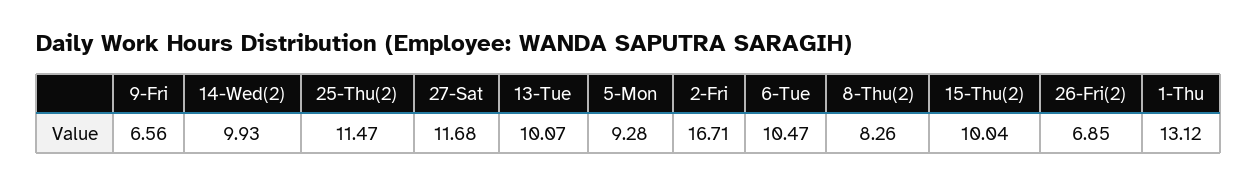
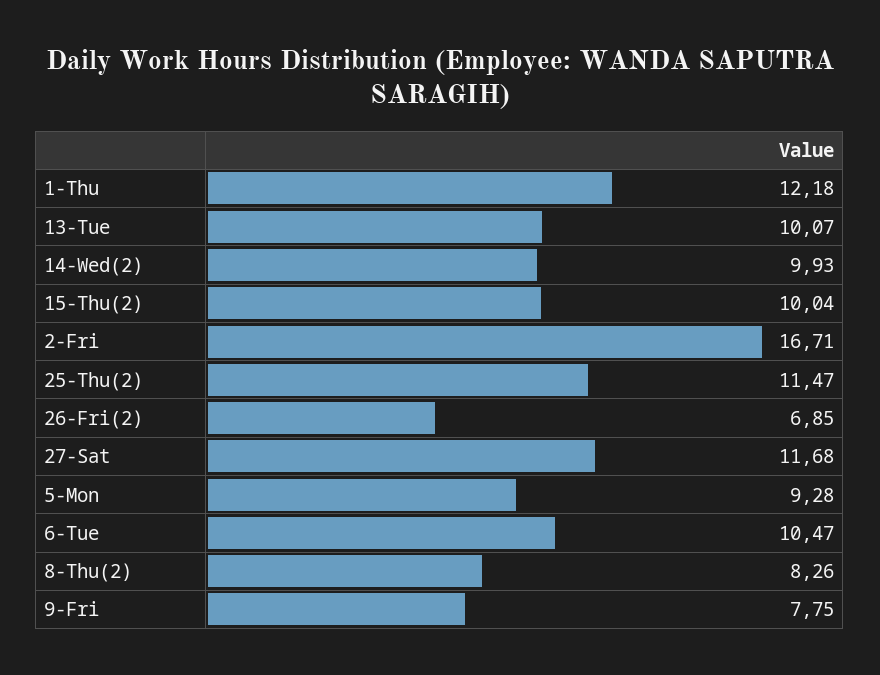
  {
-   "9-Fri": 6.56,
+   "9-Fri": 7.75,
    "14-Wed(2)": 9.93,
    "25-Thu(2)": 11.47,
    "27-Sat": 11.68,
    "13-Tue": 10.07,
    "5-Mon": 9.28,
    "2-Fri": 16.71,
    "6-Tue": 10.47,
    "8-Thu(2)": 8.26,
    "15-Thu(2)": 10.04,
    "26-Fri(2)": 6.85,
-   "1-Thu": 13.12
+   "1-Thu": 12.18
  }

